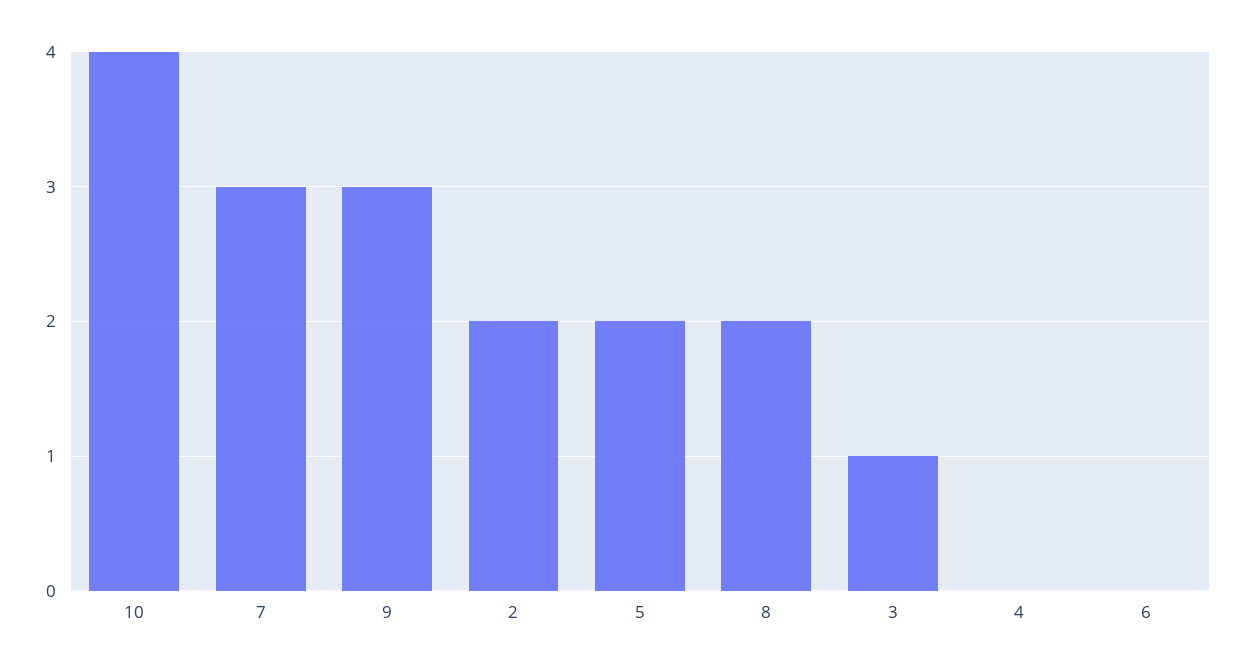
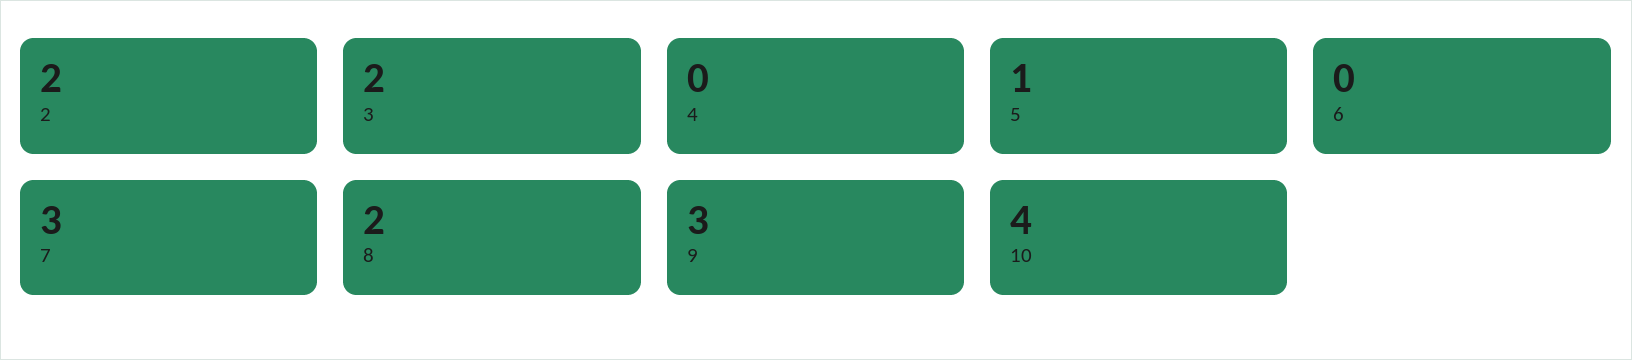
  {
    "10": 4,
    "7": 3,
    "9": 3,
    "2": 2,
-   "5": 2,
+   "5": 1,
    "8": 2,
-   "3": 1,
+   "3": 2,
    "4": 0,
    "6": 0
  }

